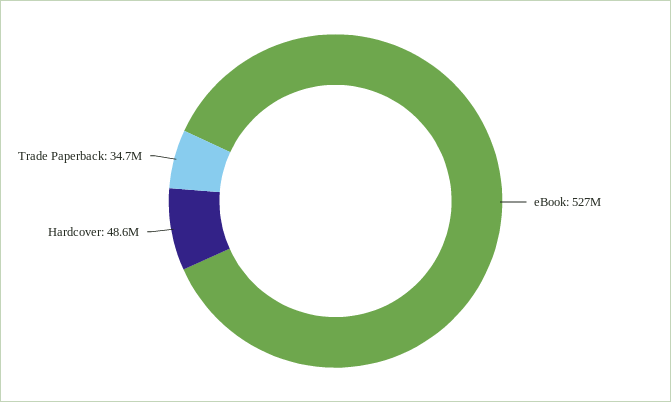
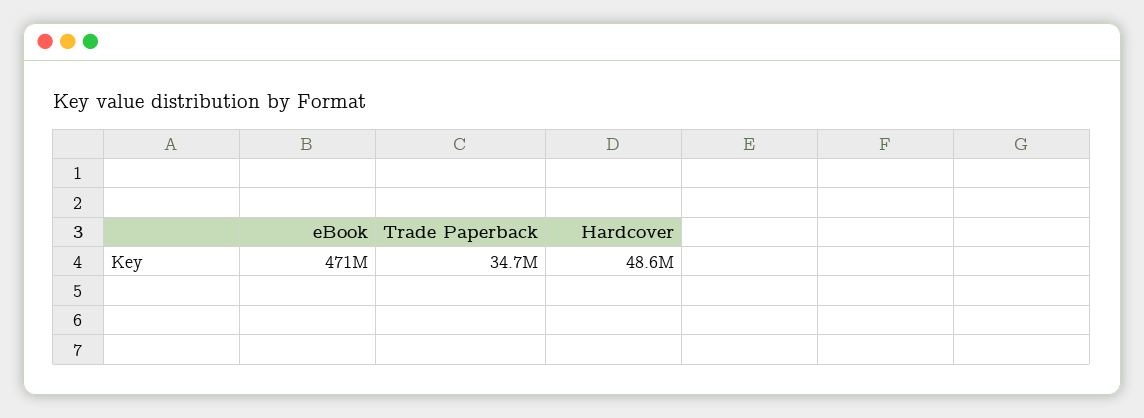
  {
-   "eBook": 527000000,
+   "eBook": 471000000,
    "Hardcover": 48600000,
    "Trade Paperback": 34700000
  }

